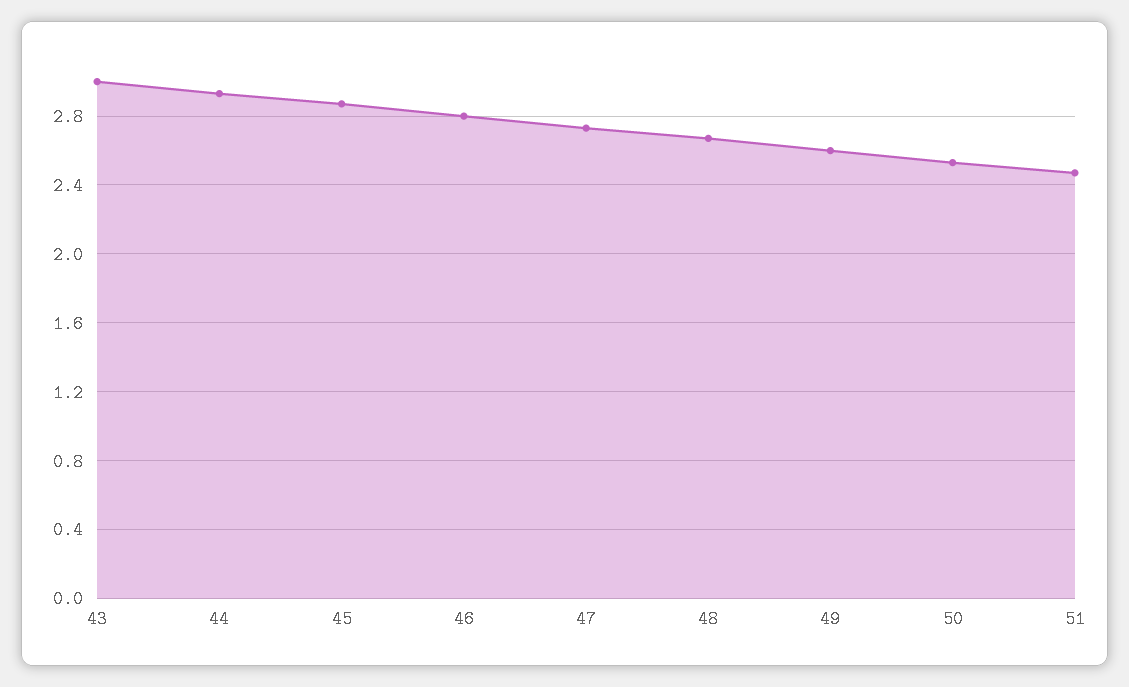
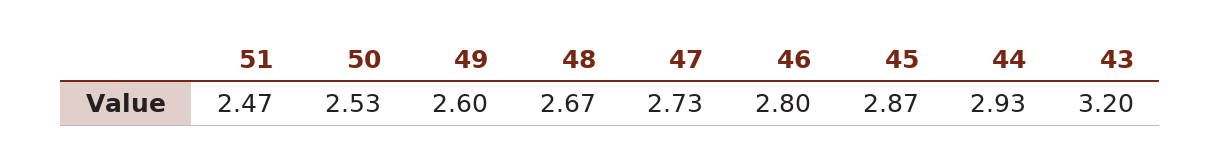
  {
-   "43": 3,
+   "43": 3.2,
    "44": 2.93,
    "45": 2.87,
    "46": 2.8,
    "47": 2.73,
    "48": 2.67,
    "49": 2.6,
    "50": 2.53,
    "51": 2.47
  }

